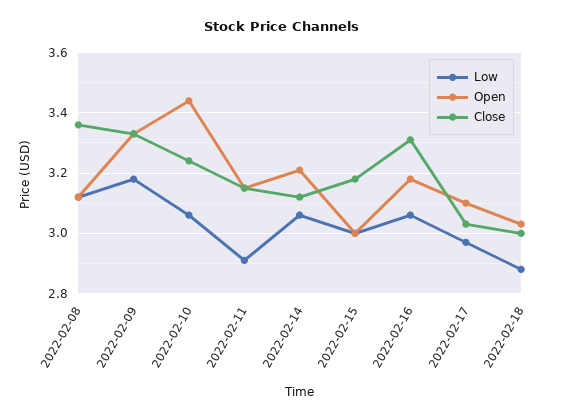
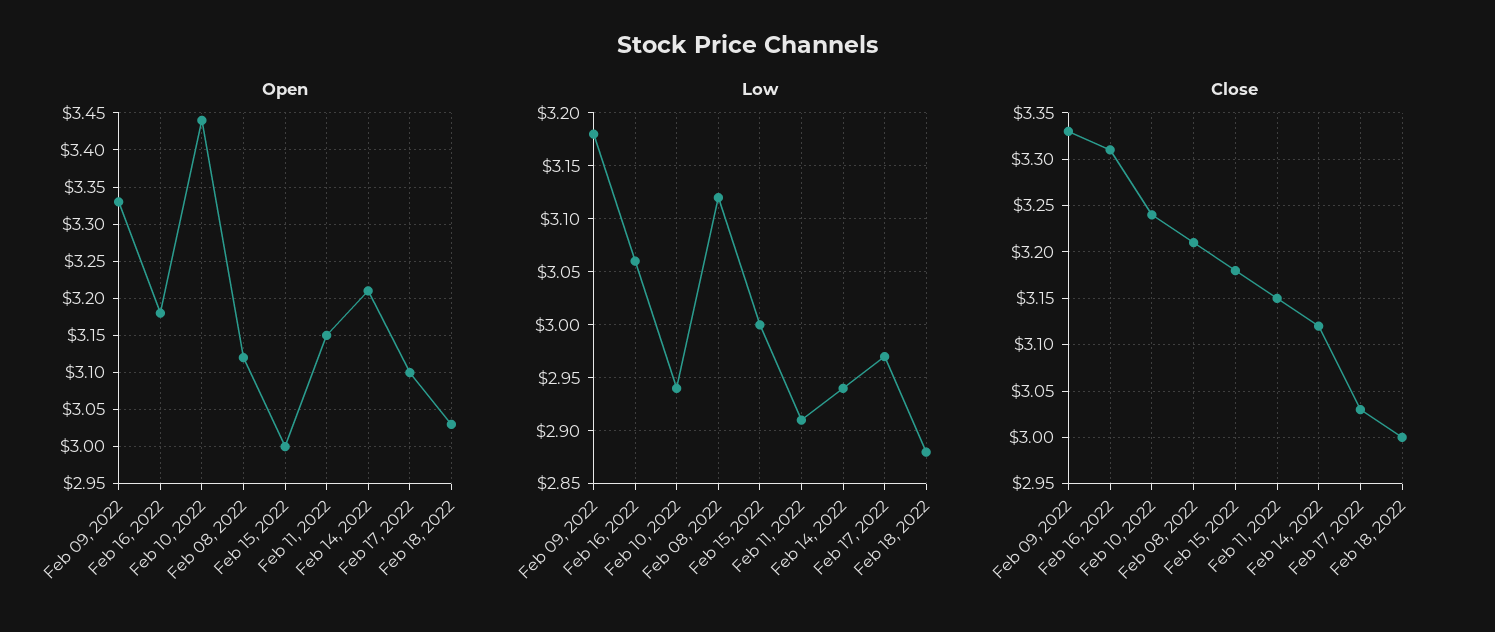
  {
    "Low": {
      "2022-02-08": 3.12,
      "2022-02-09": 3.18,
-     "2022-02-10": 3.05,
+     "2022-02-10": 2.94,
      "2022-02-11": 2.91,
-     "2022-02-14": 3.05,
+     "2022-02-14": 2.94,
      "2022-02-15": 3,
      "2022-02-16": 3.06,
      "2022-02-17": 2.97,
      "2022-02-18": 2.88
    },
    "Open": {
      "2022-02-08": 3.12,
      "2022-02-09": 3.33,
      "2022-02-10": 3.44,
      "2022-02-11": 3.15,
      "2022-02-14": 3.21,
      "2022-02-15": 3,
      "2022-02-16": 3.18,
      "2022-02-17": 3.1,
      "2022-02-18": 3.03
    },
    "Close": {
-     "2022-02-08": 3.35,
+     "2022-02-08": 3.21,
      "2022-02-09": 3.33,
      "2022-02-10": 3.24,
      "2022-02-11": 3.15,
      "2022-02-14": 3.12,
      "2022-02-15": 3.18,
      "2022-02-16": 3.31,
      "2022-02-17": 3.03,
      "2022-02-18": 3
    }
  }

